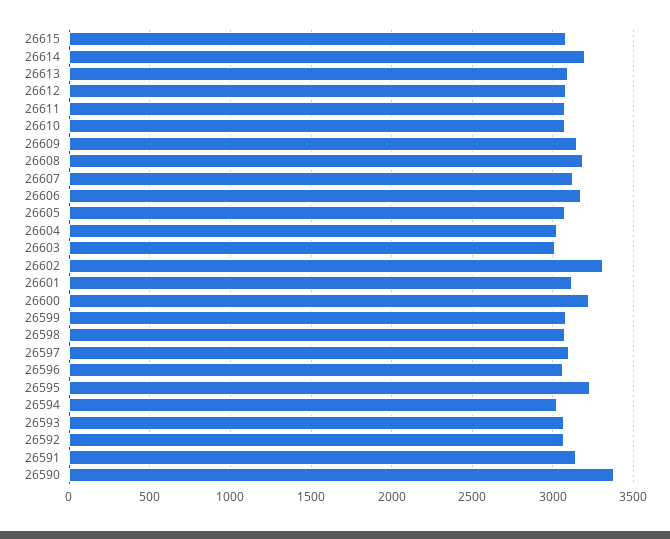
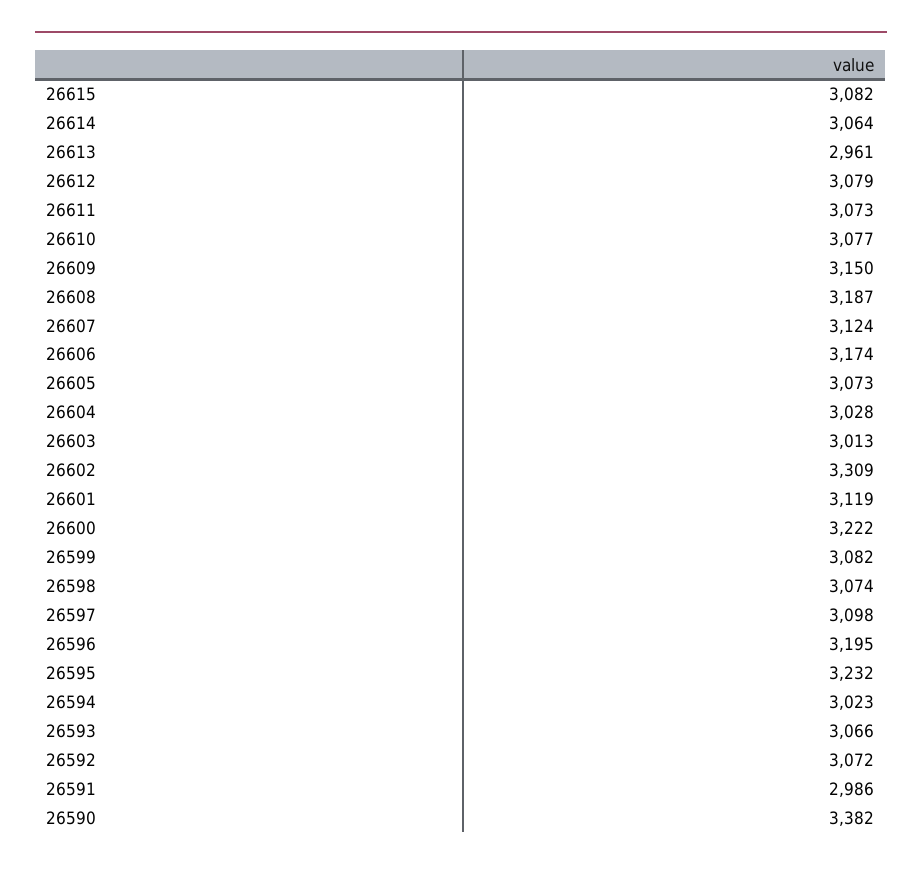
  {
    "26615": 3082,
-   "26614": 3200,
+   "26614": 3064,
-   "26613": 3100,
+   "26613": 2961,
    "26612": 3079,
    "26611": 3073,
    "26610": 3077,
    "26609": 3150,
    "26608": 3187,
    "26607": 3124,
    "26606": 3174,
    "26605": 3073,
    "26604": 3028,
    "26603": 3013,
    "26602": 3309,
    "26601": 3119,
    "26600": 3222,
    "26599": 3082,
    "26598": 3074,
    "26597": 3098,
-   "26596": 3050,
+   "26596": 3195,
    "26595": 3232,
    "26594": 3023,
    "26593": 3066,
    "26592": 3072,
-   "26591": 3150,
+   "26591": 2986,
    "26590": 3382
  }

